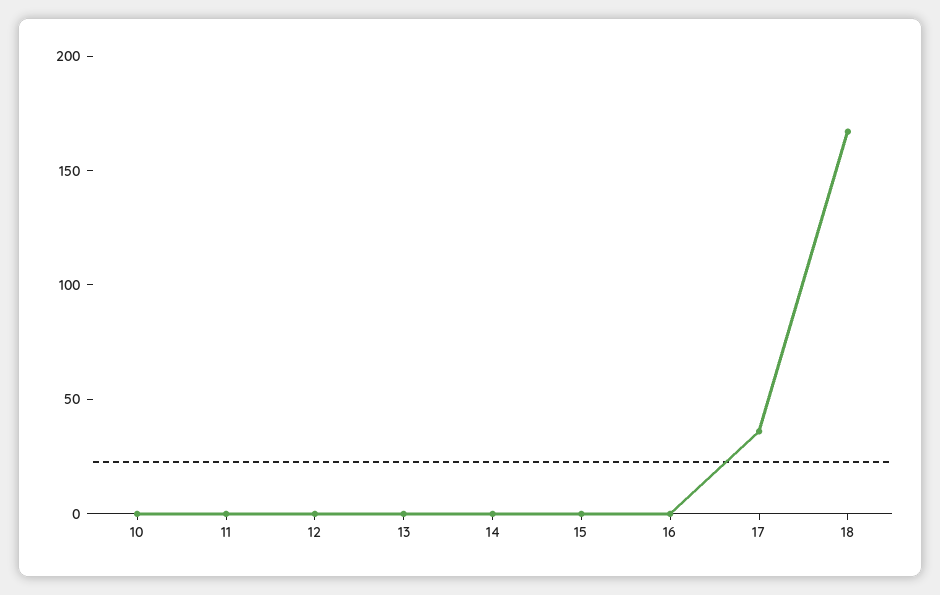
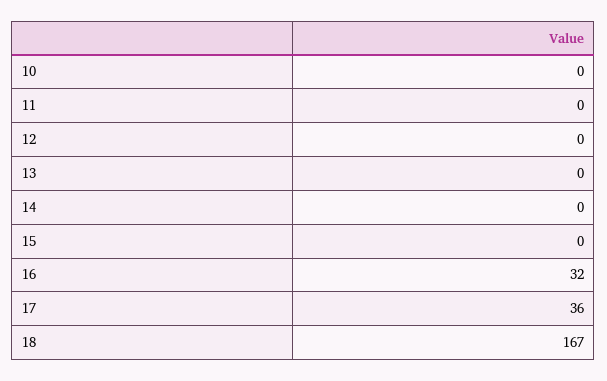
  {
    "10": 0,
    "11": 0,
    "12": 0,
    "13": 0,
    "14": 0,
    "15": 0,
-   "16": 0,
+   "16": 32,
    "17": 36,
    "18": 167
  }

